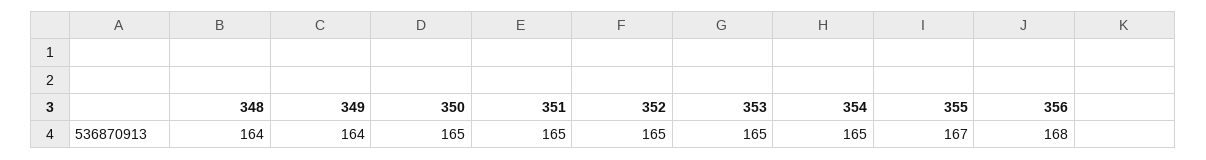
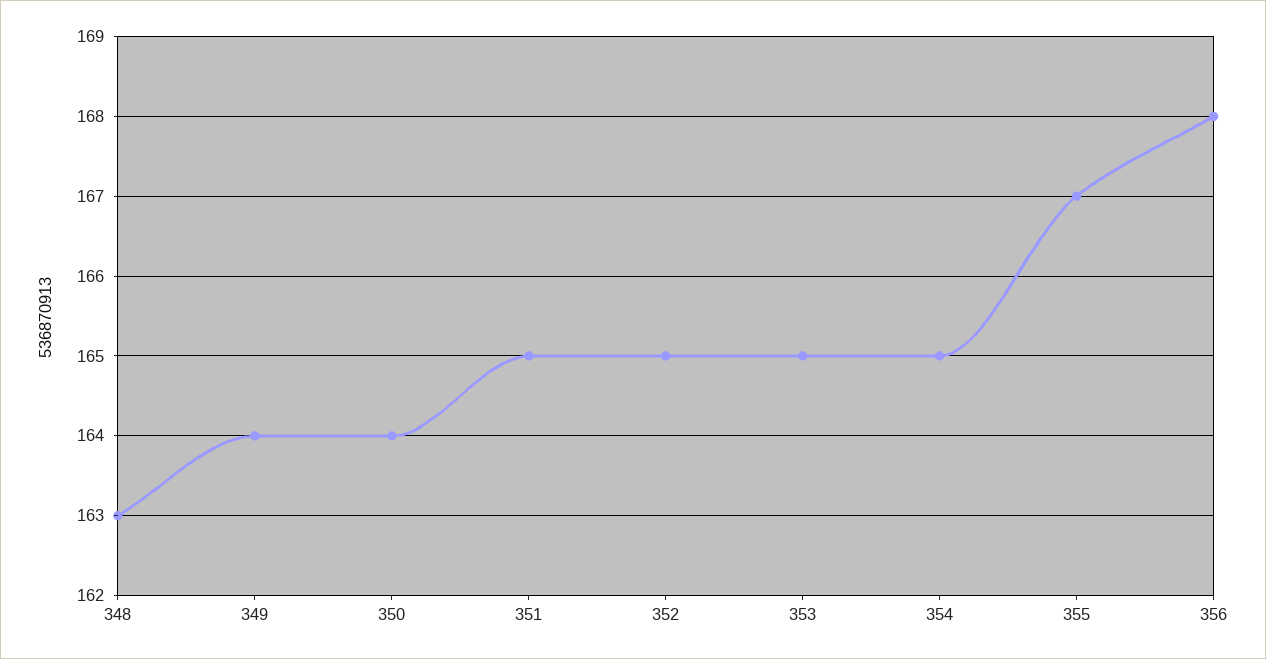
  {
-   "348": 164,
+   "348": 163,
    "349": 164,
-   "350": 165,
+   "350": 164,
    "351": 165,
    "352": 165,
    "353": 165,
    "354": 165,
    "355": 167,
    "356": 168
  }

